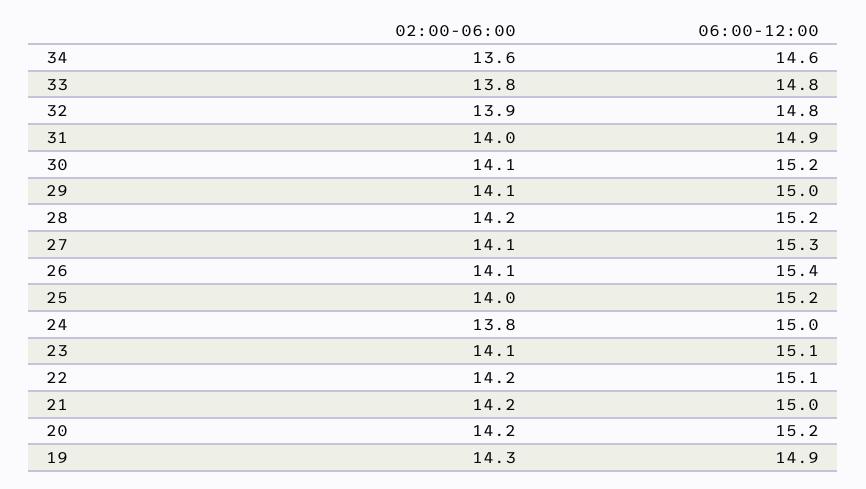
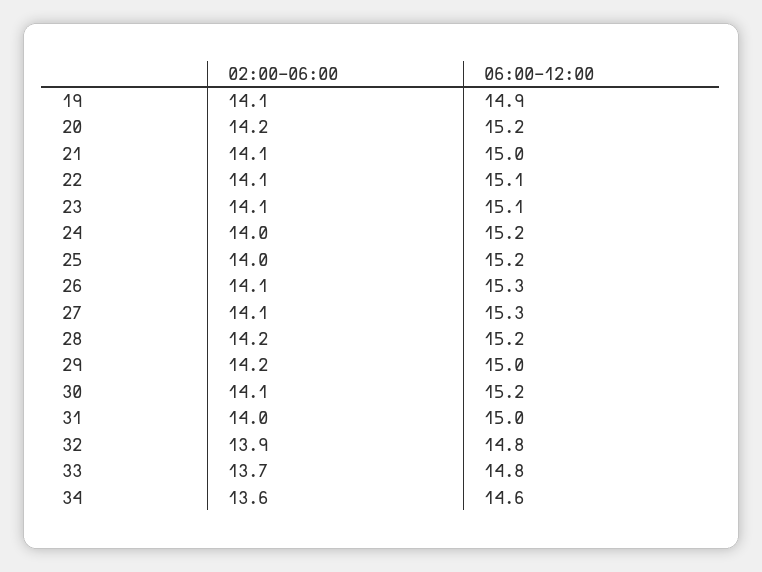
  {
    "02:00-06:00": {
      "34": 13.6,
-     "33": 13.8,
+     "33": 13.7,
      "32": 13.9,
      "31": 14,
      "30": 14.1,
-     "29": 14.1,
+     "29": 14.2,
      "28": 14.2,
      "27": 14.1,
      "26": 14.1,
      "25": 14,
-     "24": 13.8,
+     "24": 14,
      "23": 14.1,
-     "22": 14.2,
+     "22": 14.1,
-     "21": 14.2,
+     "21": 14.1,
      "20": 14.2,
-     "19": 14.3
+     "19": 14.1
    },
    "06:00-12:00": {
      "34": 14.6,
      "33": 14.8,
      "32": 14.8,
-     "31": 14.9,
+     "31": 15,
      "30": 15.2,
      "29": 15,
      "28": 15.2,
      "27": 15.3,
-     "26": 15.4,
+     "26": 15.3,
      "25": 15.2,
-     "24": 15,
+     "24": 15.2,
      "23": 15.1,
      "22": 15.1,
      "21": 15,
      "20": 15.2,
      "19": 14.9
    }
  }

